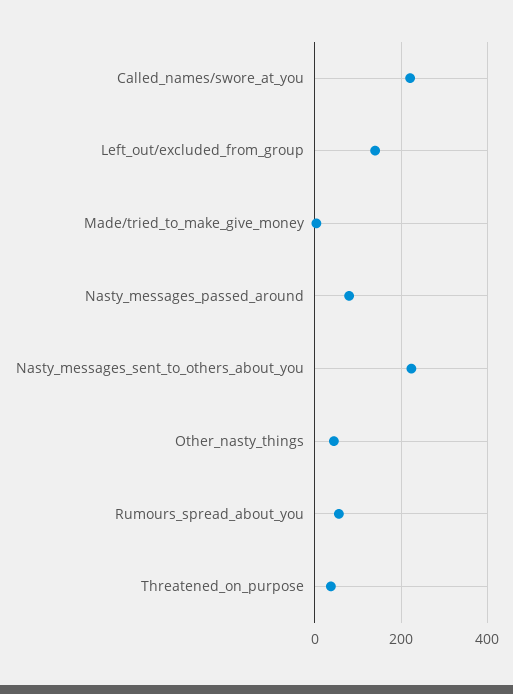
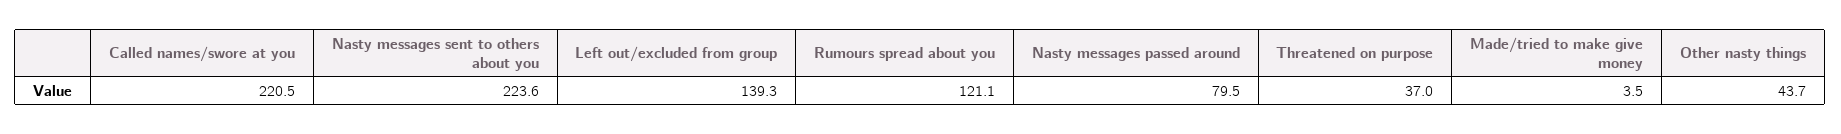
  {
    "Called_names/swore_at_you": 220.5,
    "Left_out/excluded_from_group": 139.3,
    "Made/tried_to_make_give_money": 3.5,
    "Nasty_messages_passed_around": 79.5,
    "Nasty_messages_sent_to_others_about_you": 223.6,
    "Other_nasty_things": 43.7,
-   "Rumours_spread_about_you": 60,
+   "Rumours_spread_about_you": 121.1,
    "Threatened_on_purpose": 37
  }

